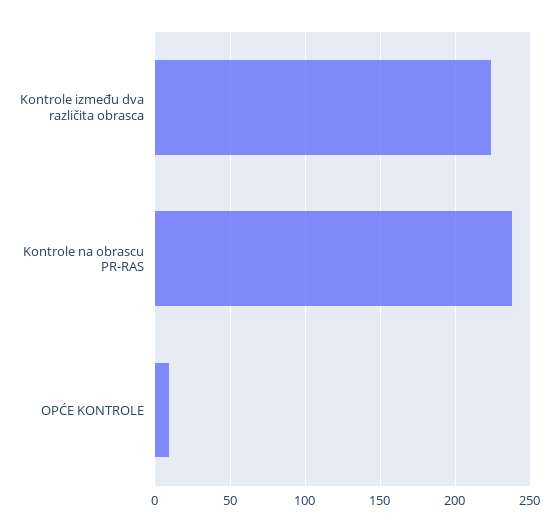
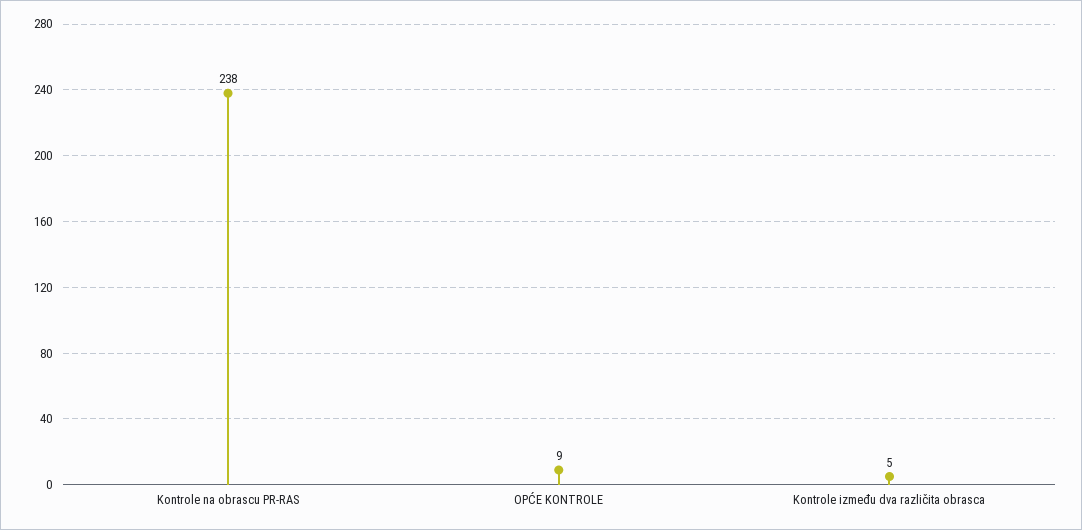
  {
-   "Kontrole između dva različita obrasca": 225,
+   "Kontrole između dva različita obrasca": 5,
    "Kontrole na obrascu PR-RAS": 238,
    "OPĆE KONTROLE": 9
  }

